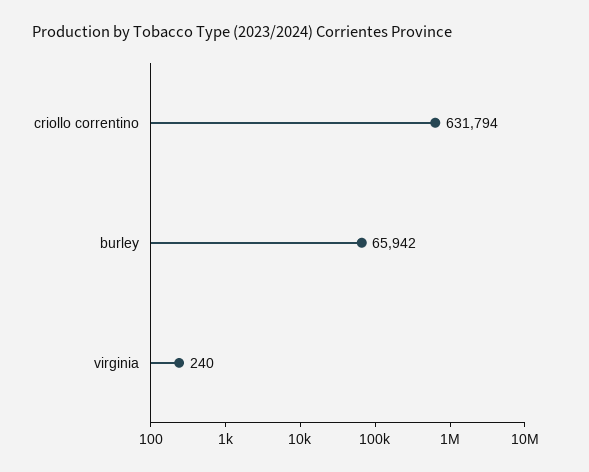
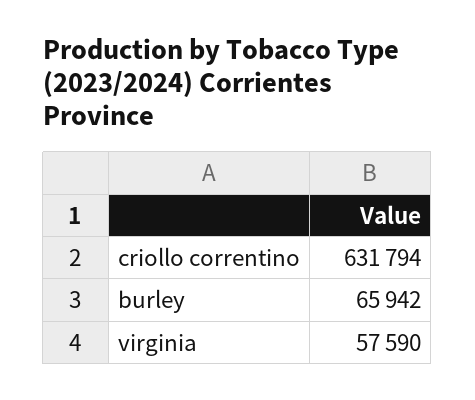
  {
    "criollo correntino": 631794,
    "burley": 65942,
-   "virginia": 240
+   "virginia": 57590
  }

